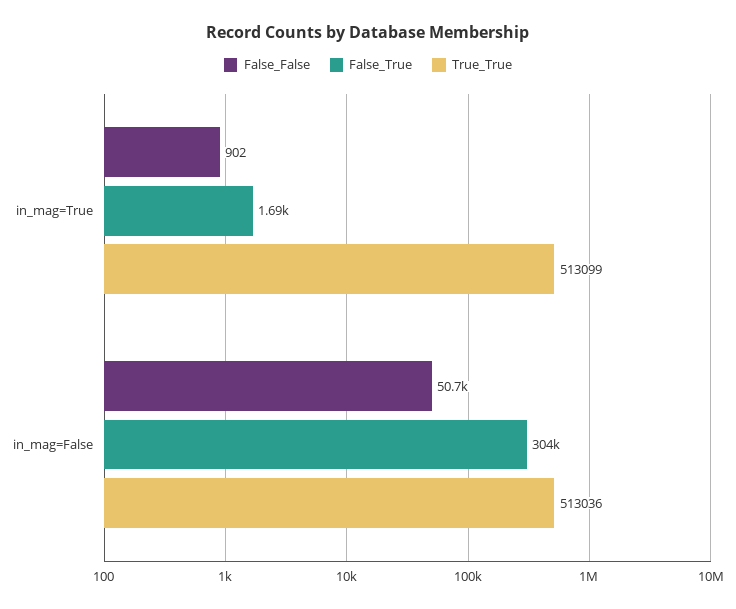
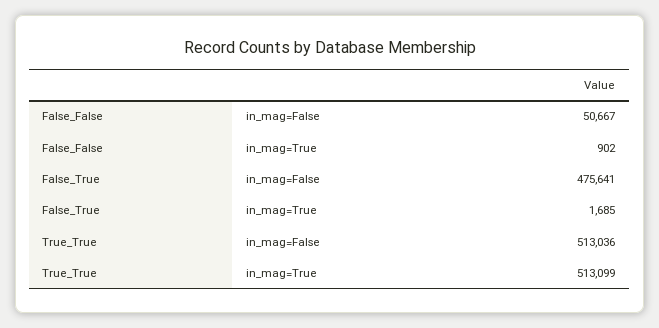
  {
    "False_False": {
      "in_mag=True": 902,
      "in_mag=False": 50667
    },
    "False_True": {
      "in_mag=True": 1685,
-     "in_mag=False": 304000
+     "in_mag=False": 475641
    },
    "True_True": {
      "in_mag=True": 513099,
      "in_mag=False": 513036
    }
  }

